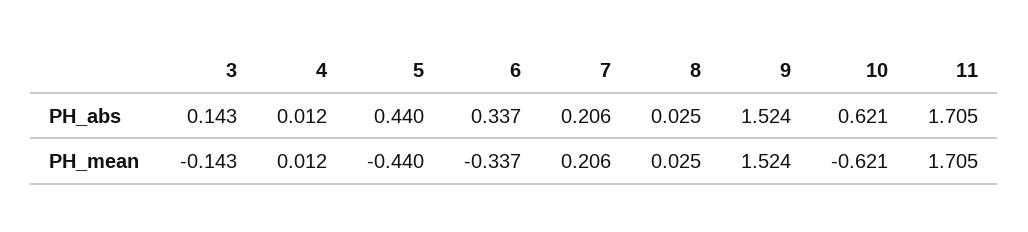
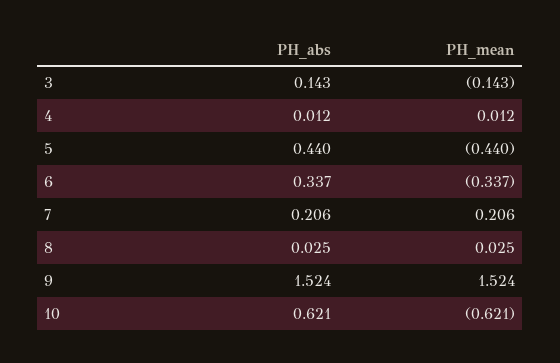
  {
    "3": {
      "PH_abs": 0.143,
      "PH_mean": -0.143
    },
    "4": {
      "PH_abs": 0.012,
      "PH_mean": 0.012
    },
    "5": {
      "PH_abs": 0.44,
      "PH_mean": -0.44
    },
    "6": {
      "PH_abs": 0.337,
      "PH_mean": -0.337
    },
    "7": {
      "PH_abs": 0.206,
      "PH_mean": 0.206
    },
    "8": {
      "PH_abs": 0.025,
      "PH_mean": 0.025
    },
    "9": {
      "PH_abs": 1.524,
      "PH_mean": 1.524
    },
    "10": {
      "PH_abs": 0.621,
      "PH_mean": -0.621
-   },
+   }
-   "11": {
-     "PH_abs": 1.705,
-     "PH_mean": 1.705
-   }
  }

